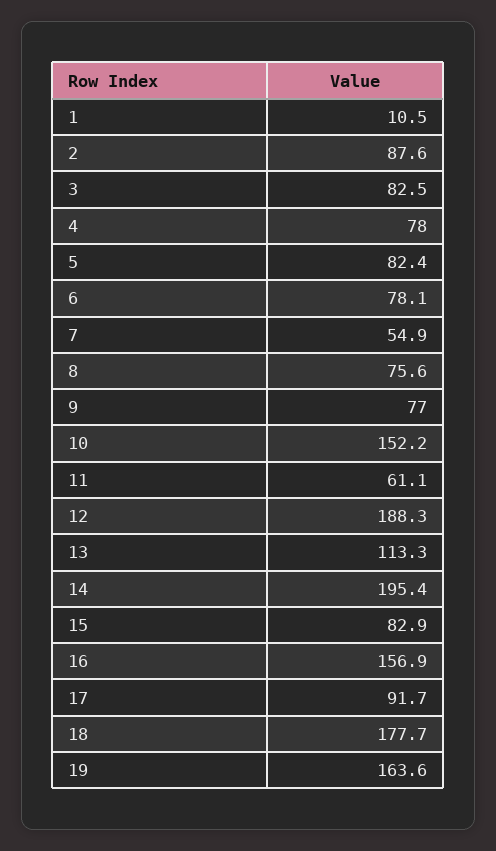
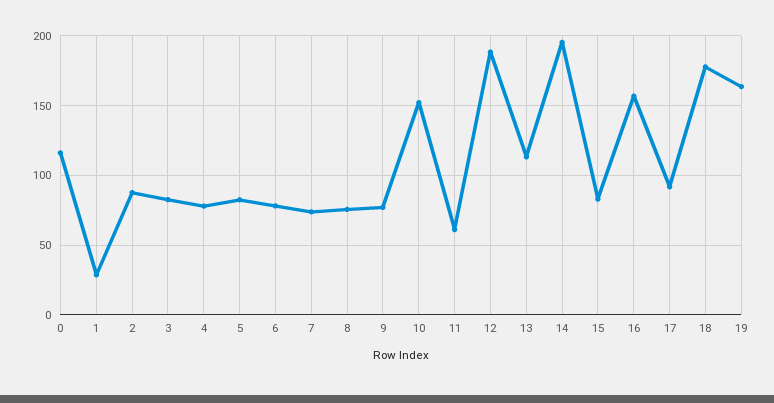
  {
-   "1": 10.5,
+   "1": 30,
    "2": 87.6,
    "3": 82.5,
    "4": 78,
    "5": 82.4,
    "6": 78.1,
-   "7": 54.9,
+   "7": 75,
    "8": 75.6,
    "9": 77,
    "10": 152.2,
    "11": 61.1,
    "12": 188.3,
    "13": 113.3,
    "14": 195.4,
    "15": 82.9,
    "16": 156.9,
    "17": 91.7,
    "18": 177.7,
-   "19": 163.6
+   "19": 163.6,
+   "0": 115
  }

